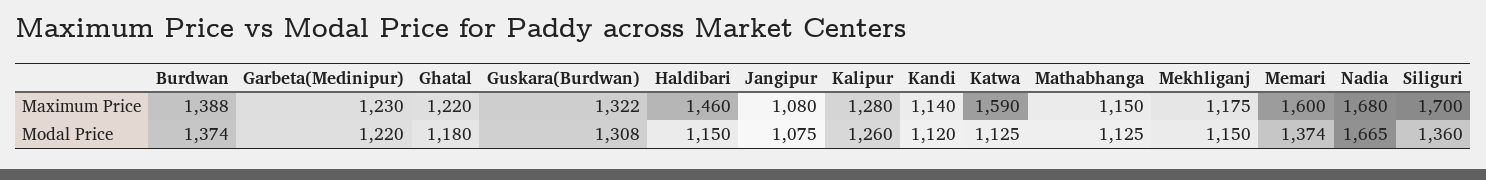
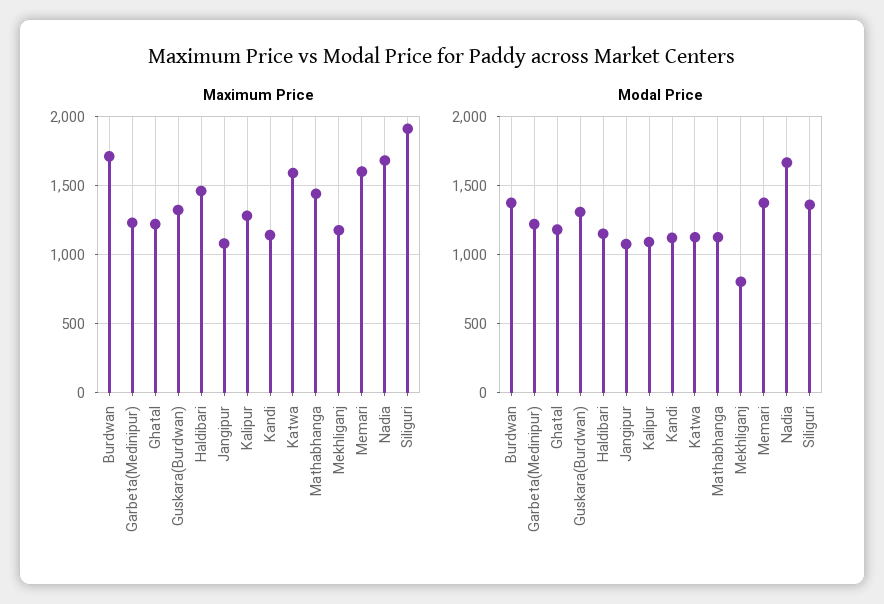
  {
    "Maximum Price": {
-     "Burdwan": 1388,
+     "Burdwan": 1700,
      "Garbeta(Medinipur)": 1230,
      "Ghatal": 1220,
      "Guskara(Burdwan)": 1322,
      "Haldibari": 1460,
      "Jangipur": 1080,
      "Kalipur": 1280,
      "Kandi": 1140,
      "Katwa": 1590,
-     "Mathabhanga": 1150,
+     "Mathabhanga": 1450,
      "Mekhliganj": 1175,
      "Memari": 1600,
      "Nadia": 1680,
-     "Siliguri": 1700
+     "Siliguri": 1900
    },
    "Modal Price": {
      "Burdwan": 1374,
      "Garbeta(Medinipur)": 1220,
      "Ghatal": 1180,
      "Guskara(Burdwan)": 1308,
      "Haldibari": 1150,
      "Jangipur": 1075,
-     "Kalipur": 1260,
+     "Kalipur": 1100,
      "Kandi": 1120,
      "Katwa": 1125,
      "Mathabhanga": 1125,
-     "Mekhliganj": 1150,
+     "Mekhliganj": 800,
      "Memari": 1374,
      "Nadia": 1665,
      "Siliguri": 1360
    }
  }

